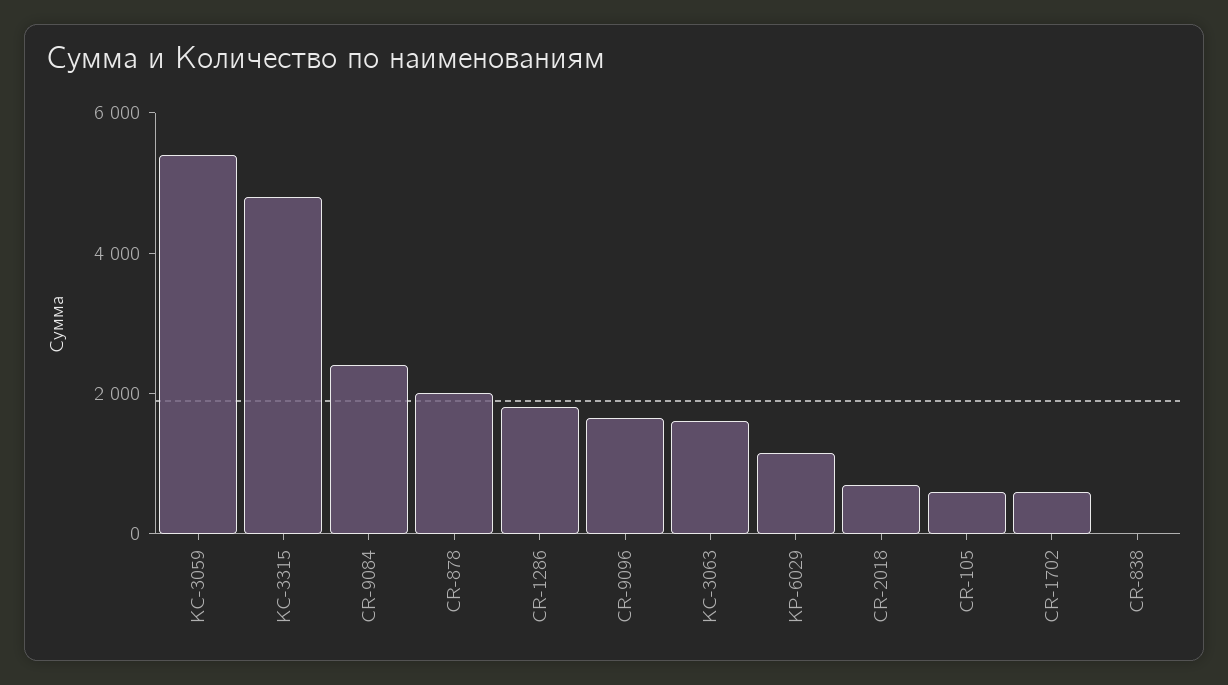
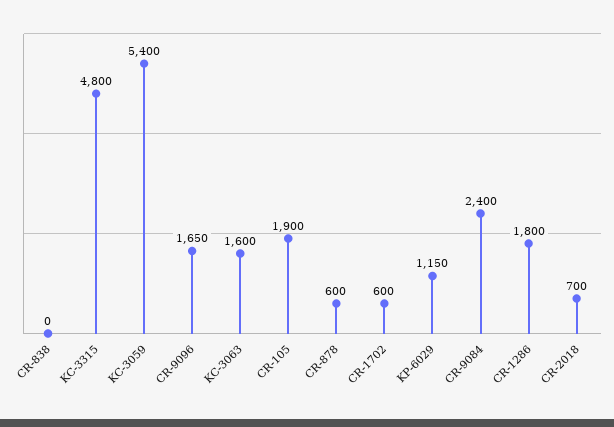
  {
    "KC-3059": 5400,
    "KC-3315": 4800,
    "CR-9084": 2400,
-   "CR-878": 2000,
+   "CR-878": 600,
    "CR-1286": 1800,
    "CR-9096": 1650,
    "KC-3063": 1600,
    "KP-6029": 1150,
    "CR-2018": 700,
-   "CR-105": 500,
+   "CR-105": 1900,
    "CR-1702": 600,
    "CR-838": 0
  }

